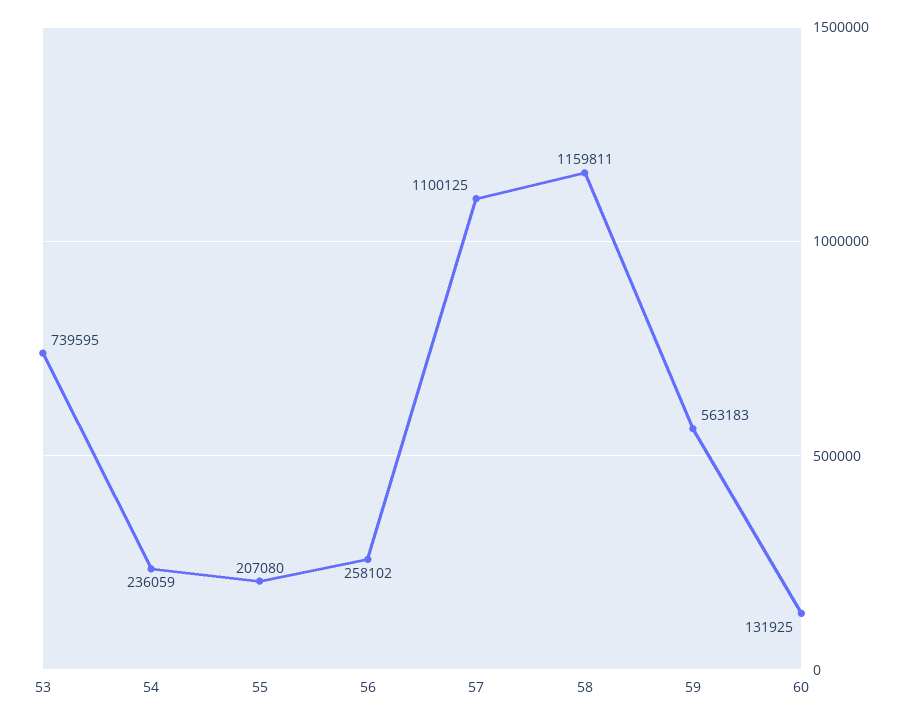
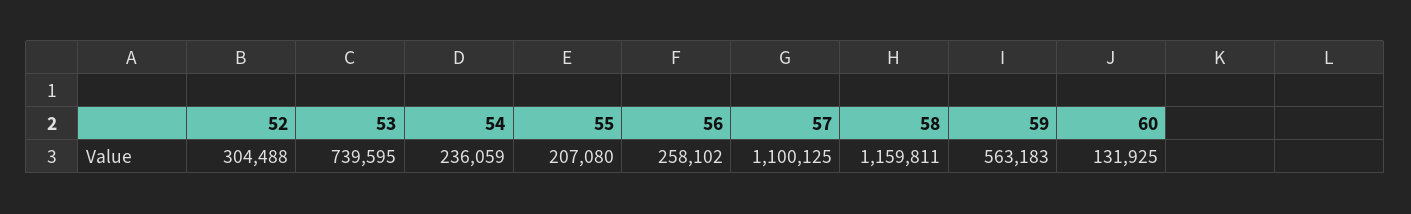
  {
    "53": 739595,
    "54": 236059,
    "55": 207080,
    "56": 258102,
    "57": 1100125,
    "58": 1159811,
    "59": 563183,
-   "60": 131925
+   "60": 131925,
+   "52": 304488
  }

